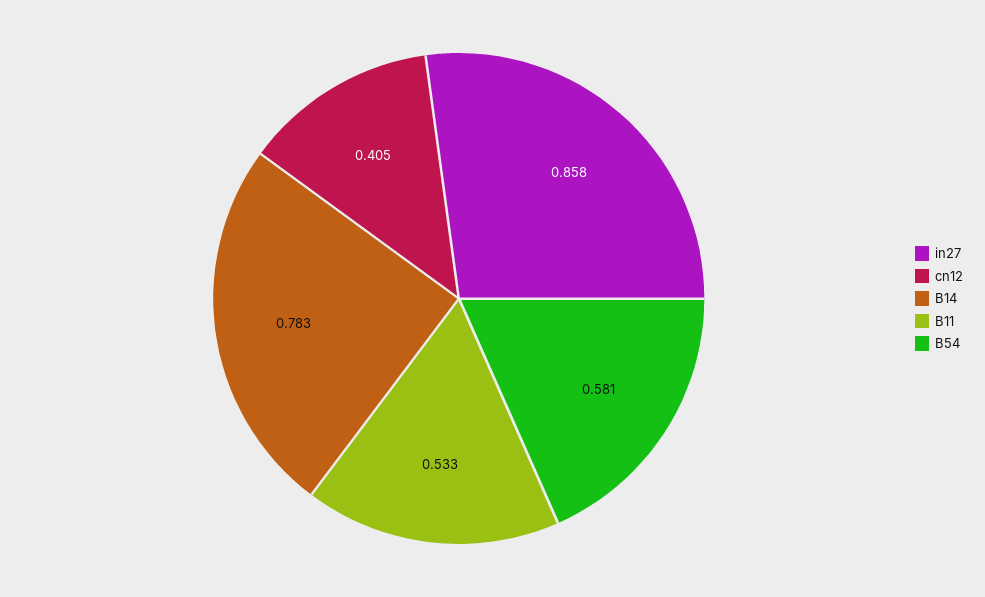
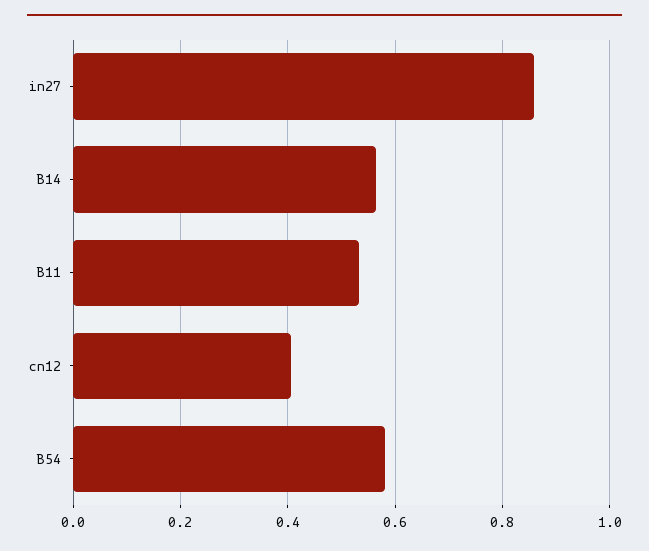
  {
    "in27": 0.858,
    "cn12": 0.405,
-   "B14": 0.783,
+   "B14": 0.56,
    "B11": 0.533,
    "B54": 0.581
  }

